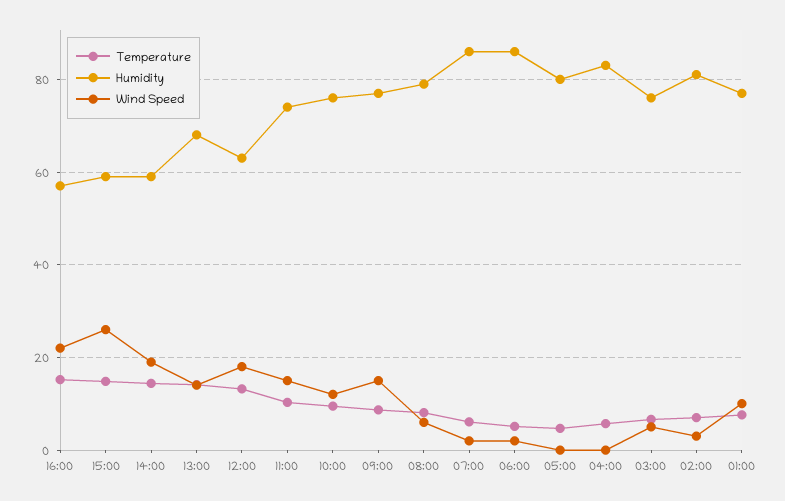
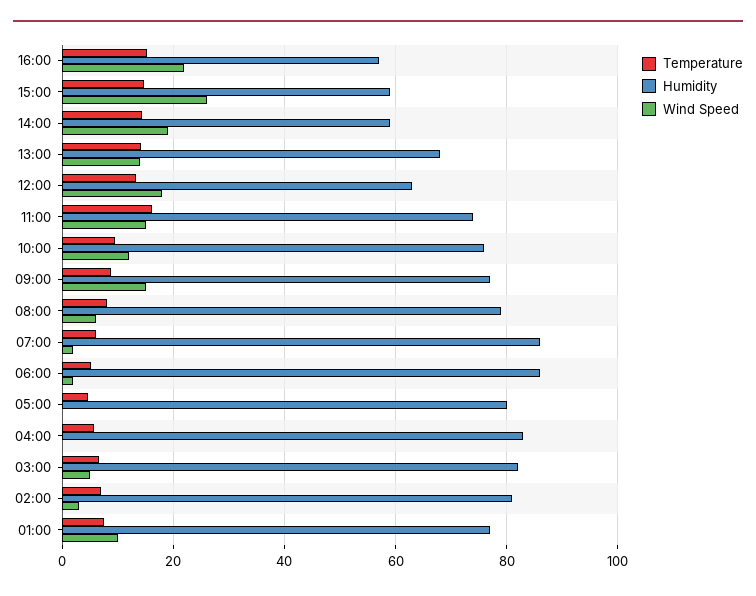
  {
    "Temperature": {
      "16:00": 16,
      "15:00": 14,
      "14:00": 14,
      "13:00": 14,
      "12:00": 14,
-     "11:00": 10,
+     "11:00": 16,
      "10:00": 10,
      "09:00": 8,
      "08:00": 8,
      "07:00": 6,
      "06:00": 6,
      "05:00": 4,
      "04:00": 6,
      "03:00": 6,
      "02:00": 8,
      "01:00": 8
    },
    "Humidity": {
      "16:00": 58,
      "15:00": 60,
      "14:00": 60,
      "13:00": 68,
      "12:00": 64,
      "11:00": 74,
      "10:00": 76,
      "09:00": 78,
      "08:00": 80,
      "07:00": 86,
      "06:00": 86,
      "05:00": 80,
      "04:00": 84,
-     "03:00": 76,
+     "03:00": 82,
      "02:00": 82,
      "01:00": 78
    },
    "Wind Speed": {
      "16:00": 22,
      "15:00": 26,
      "14:00": 20,
      "13:00": 14,
      "12:00": 18,
      "11:00": 16,
      "10:00": 12,
      "09:00": 16,
      "08:00": 6,
      "07:00": 2,
      "06:00": 2,
      "05:00": 0,
      "04:00": 0,
      "03:00": 6,
      "02:00": 4,
      "01:00": 10
    }
  }

